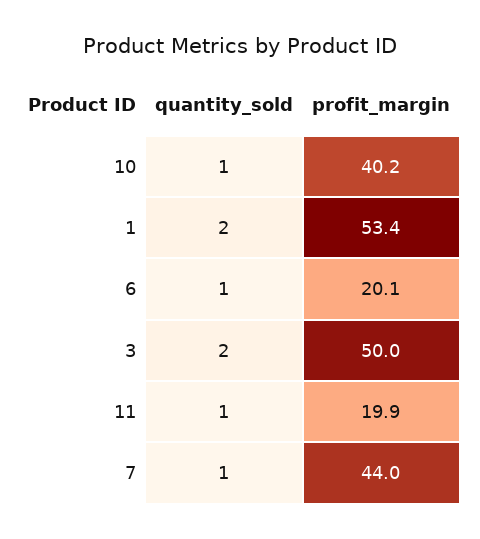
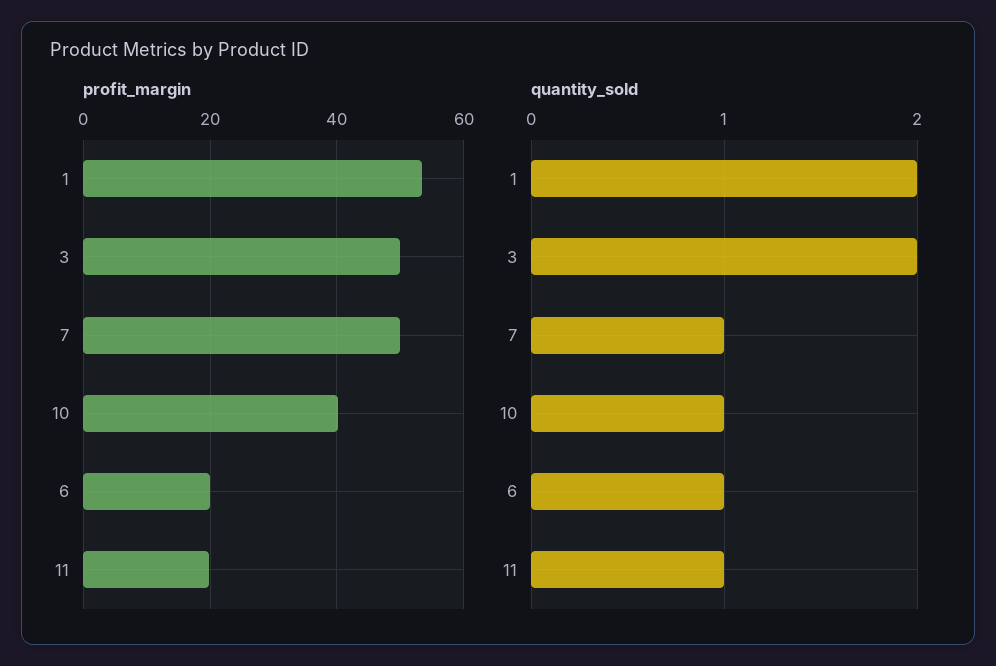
  {
    "quantity_sold": {
      "10": 1,
      "1": 2,
      "6": 1,
      "3": 2,
      "11": 1,
      "7": 1
    },
    "profit_margin": {
      "10": 40.2,
      "1": 53.4,
      "6": 20.1,
      "3": 50,
      "11": 19.9,
-     "7": 44
+     "7": 50
    }
  }

